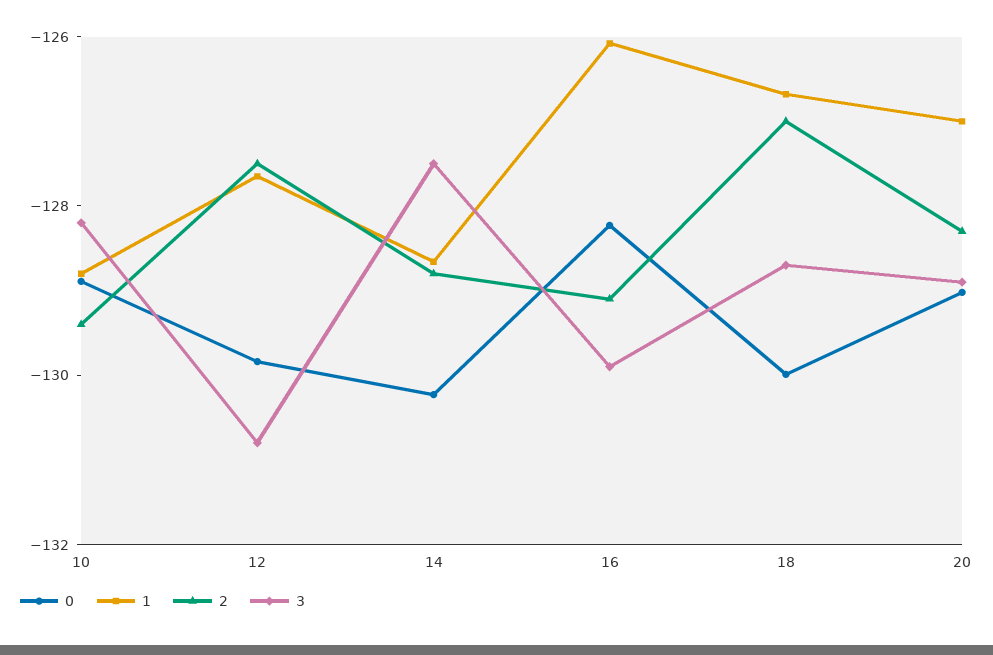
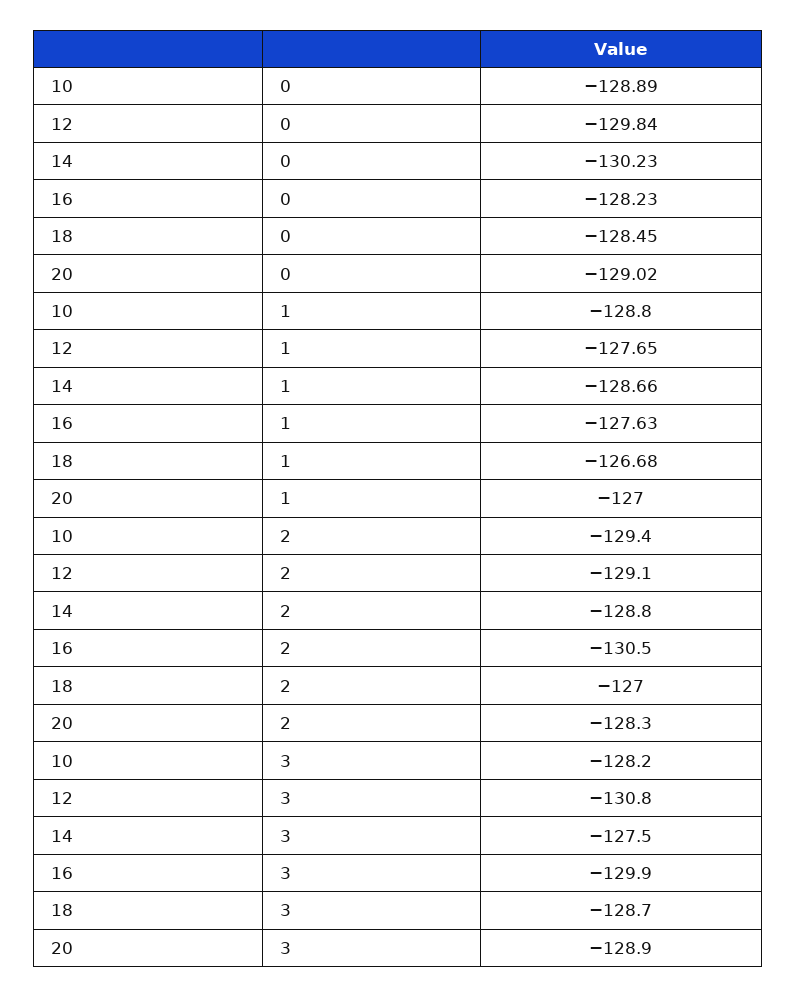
  {
    "0": {
      "10": -128.89,
      "12": -129.84,
      "14": -130.23,
      "16": -128.23,
-     "18": -130,
+     "18": -128.45,
      "20": -129.02
    },
    "1": {
      "10": -128.8,
      "12": -127.65,
      "14": -128.66,
-     "16": -126,
+     "16": -127.63,
      "18": -126.68,
      "20": -127
    },
    "2": {
      "10": -129.4,
-     "12": -127.5,
+     "12": -129.1,
      "14": -128.8,
-     "16": -129,
+     "16": -130.5,
      "18": -127,
      "20": -128.3
    },
    "3": {
      "10": -128.2,
      "12": -130.8,
      "14": -127.5,
      "16": -129.9,
      "18": -128.7,
      "20": -128.9
    }
  }

